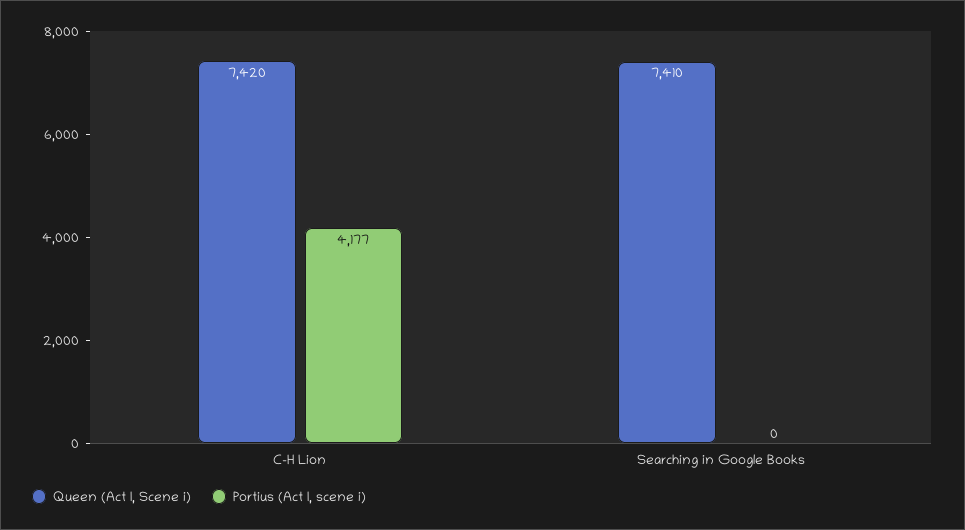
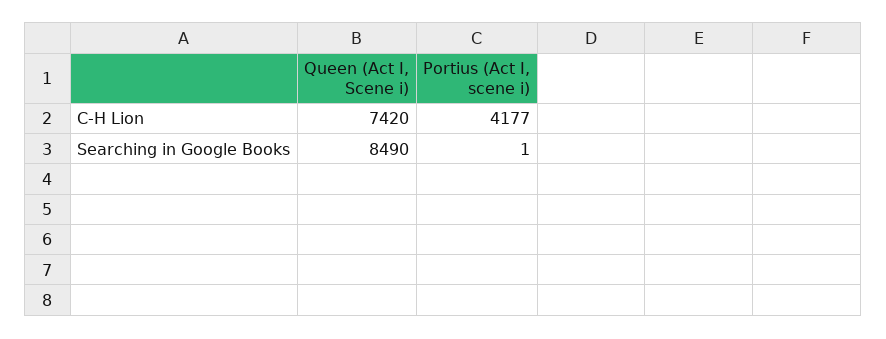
  {
    "Queen (Act I, Scene i)": {
      "C-H Lion": 7420,
-     "Searching in Google Books": 7410
+     "Searching in Google Books": 8490
    },
    "Portius (Act I, scene i)": {
      "C-H Lion": 4177,
-     "Searching in Google Books": 0
+     "Searching in Google Books": 1
    }
  }

